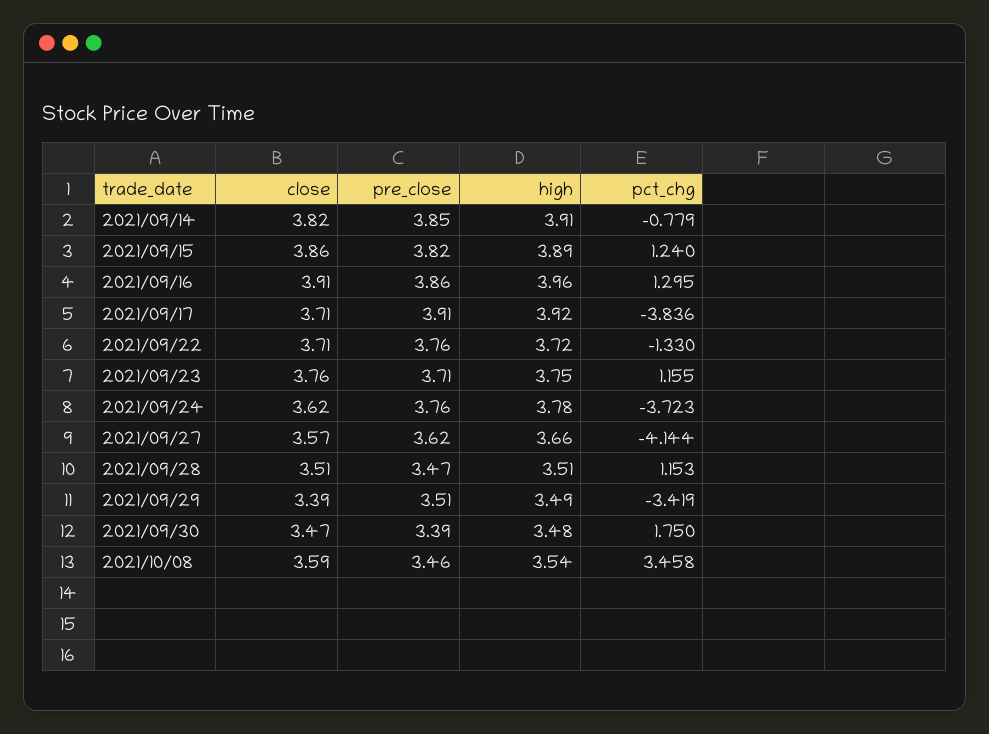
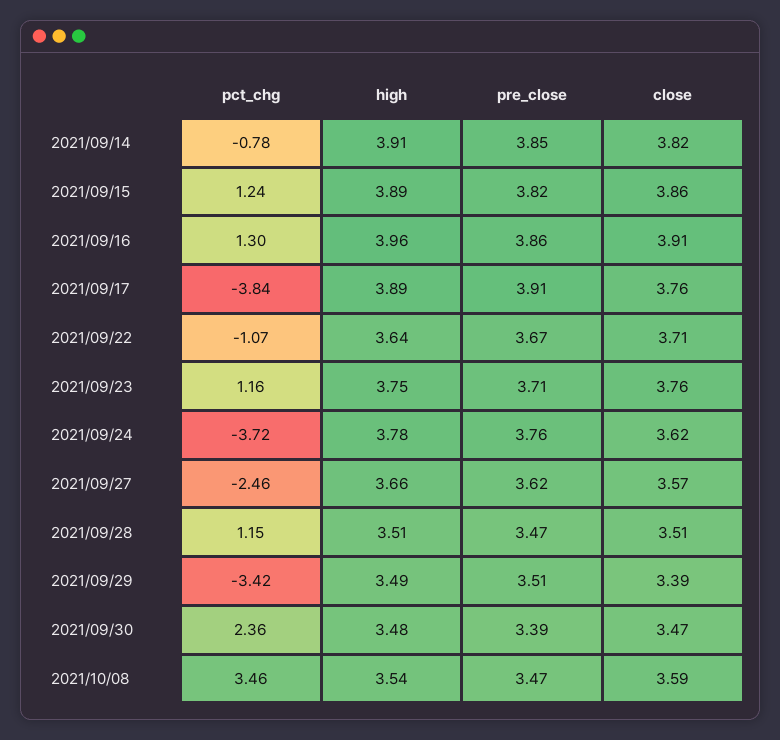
  {
    "close": {
      "2021/09/14": 3.82,
      "2021/09/15": 3.86,
      "2021/09/16": 3.91,
-     "2021/09/17": 3.71,
+     "2021/09/17": 3.76,
      "2021/09/22": 3.71,
      "2021/09/23": 3.76,
      "2021/09/24": 3.62,
      "2021/09/27": 3.57,
      "2021/09/28": 3.51,
      "2021/09/29": 3.39,
      "2021/09/30": 3.47,
      "2021/10/08": 3.59
    },
    "pre_close": {
      "2021/09/14": 3.85,
      "2021/09/15": 3.82,
      "2021/09/16": 3.86,
      "2021/09/17": 3.91,
-     "2021/09/22": 3.76,
+     "2021/09/22": 3.67,
      "2021/09/23": 3.71,
      "2021/09/24": 3.76,
      "2021/09/27": 3.62,
      "2021/09/28": 3.47,
      "2021/09/29": 3.51,
      "2021/09/30": 3.39,
-     "2021/10/08": 3.46
+     "2021/10/08": 3.47
    },
    "high": {
      "2021/09/14": 3.91,
      "2021/09/15": 3.89,
      "2021/09/16": 3.96,
-     "2021/09/17": 3.92,
+     "2021/09/17": 3.89,
-     "2021/09/22": 3.72,
+     "2021/09/22": 3.64,
      "2021/09/23": 3.75,
      "2021/09/24": 3.78,
      "2021/09/27": 3.66,
      "2021/09/28": 3.51,
      "2021/09/29": 3.49,
      "2021/09/30": 3.48,
      "2021/10/08": 3.54
    },
    "pct_chg": {
      "2021/09/14": -0.779,
      "2021/09/15": 1.24,
      "2021/09/16": 1.295,
      "2021/09/17": -3.836,
-     "2021/09/22": -1.33,
+     "2021/09/22": -1.07,
      "2021/09/23": 1.155,
      "2021/09/24": -3.723,
-     "2021/09/27": -4.144,
+     "2021/09/27": -2.46,
      "2021/09/28": 1.153,
      "2021/09/29": -3.419,
-     "2021/09/30": 1.75,
+     "2021/09/30": 2.36,
      "2021/10/08": 3.458
    }
  }

